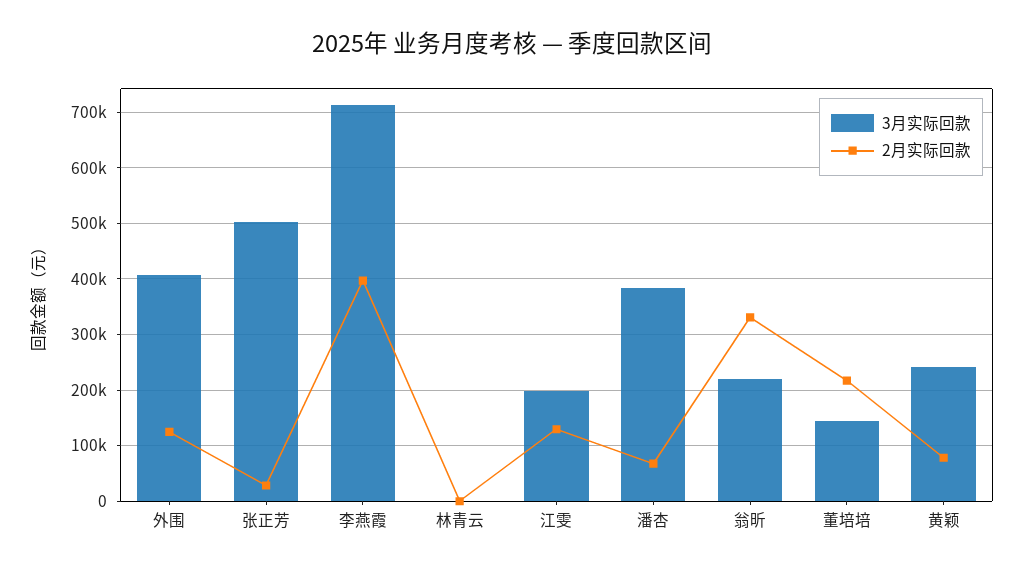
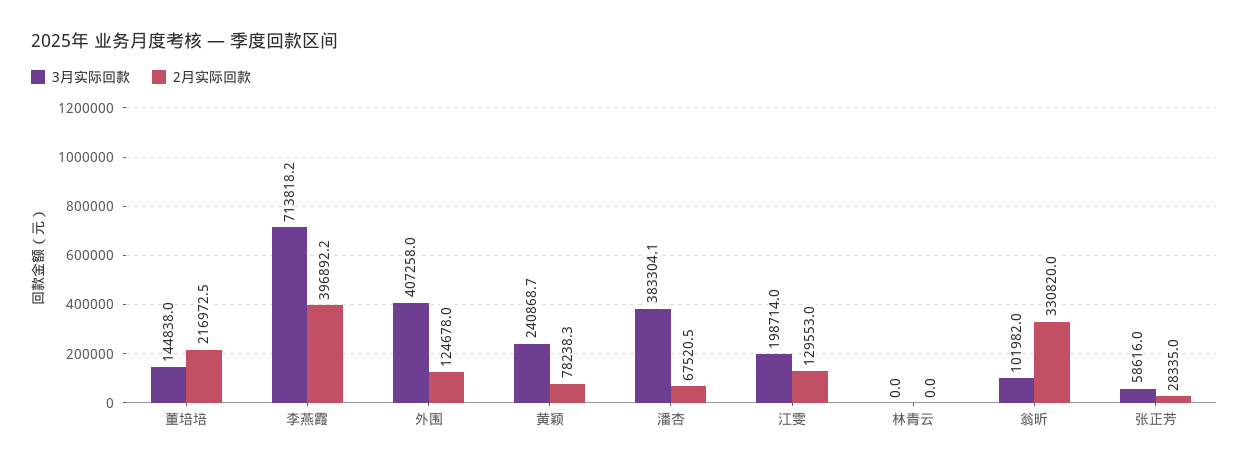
  {
    "3月实际回款": {
      "外围": 407258,
-     "张正芳": 500000,
+     "张正芳": 58616,
      "李燕霞": 713818.2,
      "林青云": 0,
      "江雯": 198714,
      "潘杏": 383304.1,
-     "翁昕": 220000,
+     "翁昕": 101982,
      "董培培": 144838,
      "黄颖": 240868.7
    },
    "2月实际回款": {
      "外围": 124678,
      "张正芳": 28335,
      "李燕霞": 396892.2,
      "林青云": 0,
      "江雯": 129553,
      "潘杏": 67520.5,
      "翁昕": 330820,
      "董培培": 216972.5,
      "黄颖": 78238.3
    }
  }

